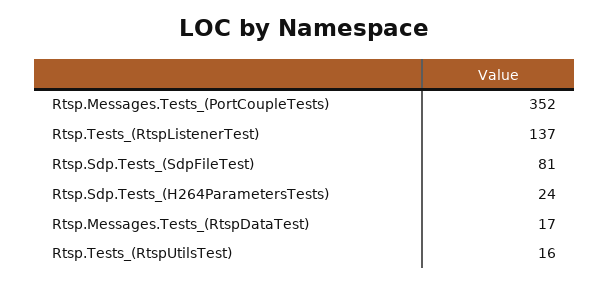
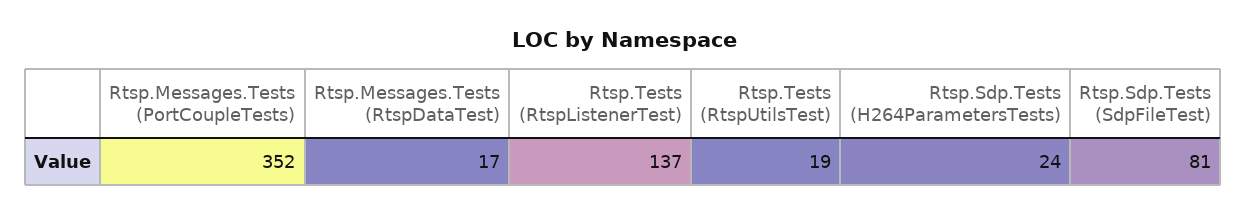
  {
    "Rtsp.Messages.Tests_(PortCoupleTests)": 352,
    "Rtsp.Tests_(RtspListenerTest)": 137,
    "Rtsp.Sdp.Tests_(SdpFileTest)": 81,
    "Rtsp.Sdp.Tests_(H264ParametersTests)": 24,
    "Rtsp.Messages.Tests_(RtspDataTest)": 17,
-   "Rtsp.Tests_(RtspUtilsTest)": 16
+   "Rtsp.Tests_(RtspUtilsTest)": 19
  }

